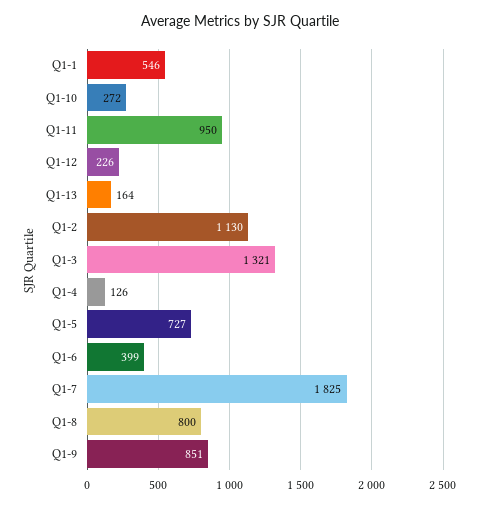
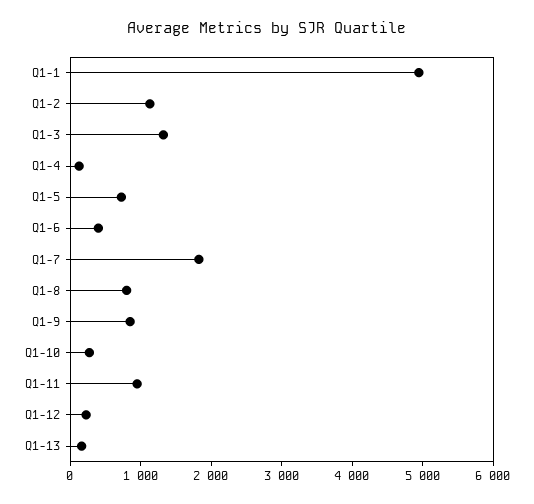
  {
-   "Q1-1": 546,
+   "Q1-1": 5000,
    "Q1-10": 272,
    "Q1-11": 950,
    "Q1-12": 226,
    "Q1-13": 164,
    "Q1-2": 1130,
    "Q1-3": 1321,
    "Q1-4": 126,
    "Q1-5": 727,
    "Q1-6": 399,
    "Q1-7": 1825,
    "Q1-8": 800,
    "Q1-9": 851
  }

